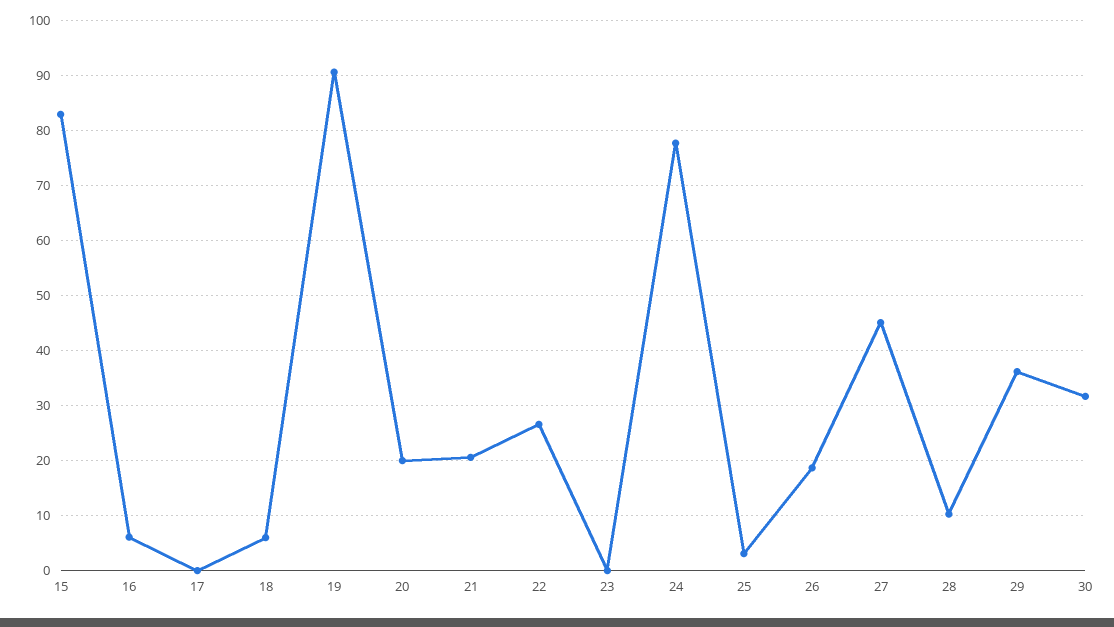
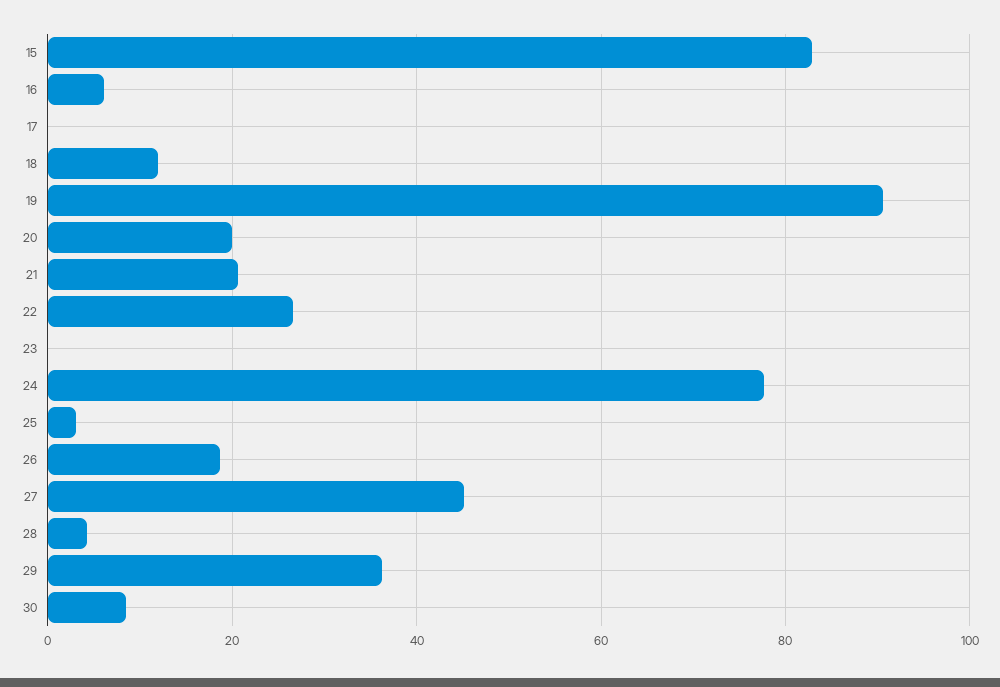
  {
    "15": 82,
    "16": 6,
    "17": 0,
-   "18": 6,
+   "18": 12,
    "19": 90,
    "20": 20,
    "21": 20,
    "22": 26,
    "23": 0,
    "24": 78,
    "25": 4,
    "26": 18,
    "27": 46,
-   "28": 10,
+   "28": 4,
    "29": 36,
-   "30": 32
+   "30": 8
  }

